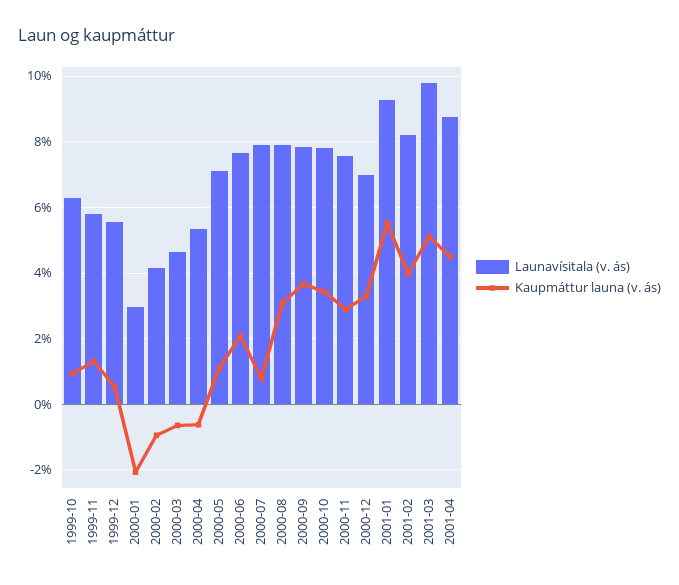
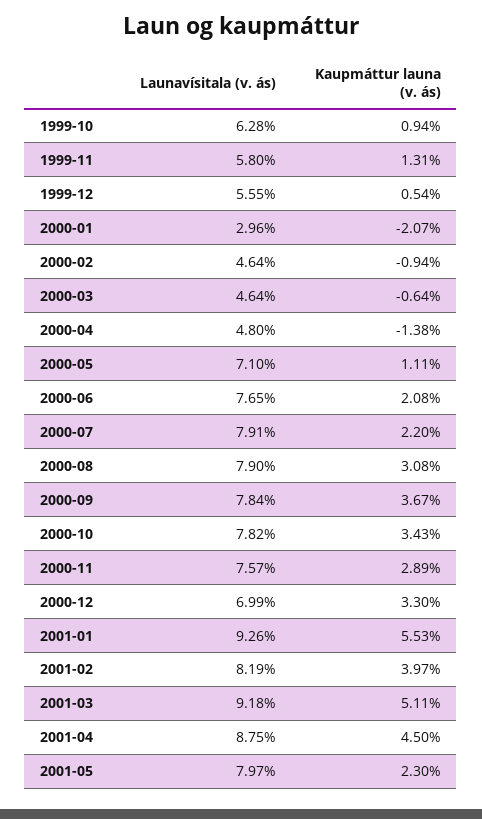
  {
    "Launavísitala (v. ás)": {
      "1999-10": 6.28,
      "1999-11": 5.8,
      "1999-12": 5.55,
      "2000-01": 2.96,
-     "2000-02": 4.2,
+     "2000-02": 4.64,
      "2000-03": 4.64,
-     "2000-04": 5.4,
+     "2000-04": 4.8,
      "2000-05": 7.1,
      "2000-06": 7.65,
      "2000-07": 7.91,
      "2000-08": 7.9,
      "2000-09": 7.84,
      "2000-10": 7.82,
      "2000-11": 7.57,
      "2000-12": 6.99,
      "2001-01": 9.26,
      "2001-02": 8.19,
-     "2001-03": 9.8,
+     "2001-03": 9.18,
-     "2001-04": 8.75
+     "2001-04": 8.75,
+     "2001-05": 7.97
    },
    "Kaupmáttur launa (v. ás)": {
      "1999-10": 0.94,
      "1999-11": 1.31,
      "1999-12": 0.54,
      "2000-01": -2.07,
      "2000-02": -0.94,
      "2000-03": -0.64,
-     "2000-04": -0.6,
+     "2000-04": -1.38,
      "2000-05": 1.11,
      "2000-06": 2.08,
-     "2000-07": 0.8,
+     "2000-07": 2.2,
      "2000-08": 3.08,
      "2000-09": 3.67,
      "2000-10": 3.43,
      "2000-11": 2.89,
      "2000-12": 3.3,
      "2001-01": 5.53,
      "2001-02": 3.97,
      "2001-03": 5.11,
-     "2001-04": 4.5
+     "2001-04": 4.5,
+     "2001-05": 2.3
    }
  }

